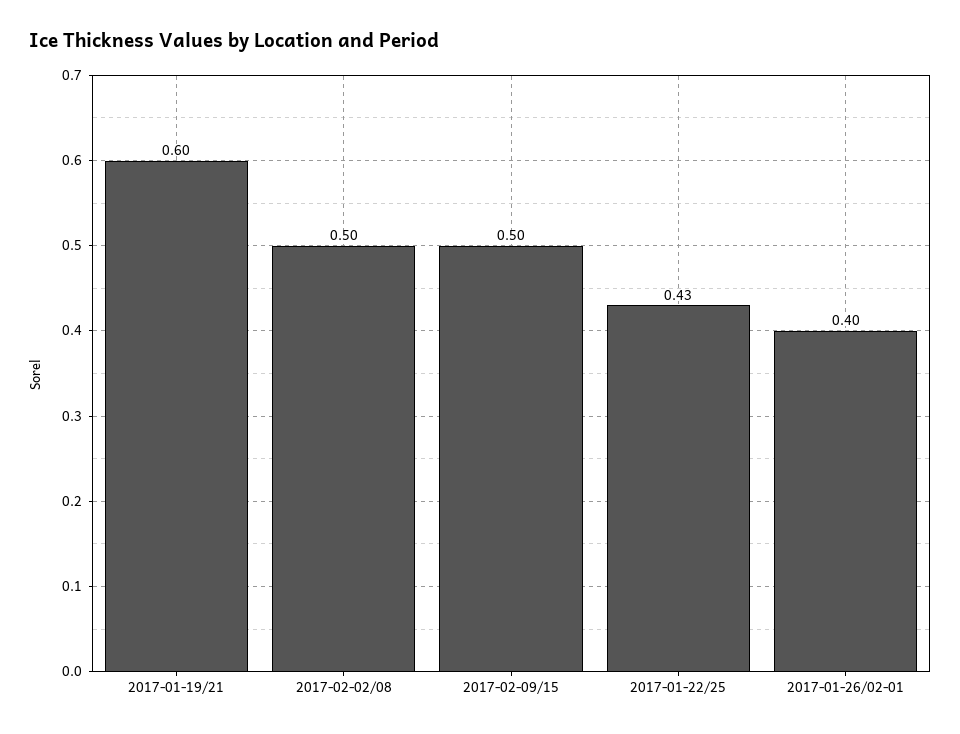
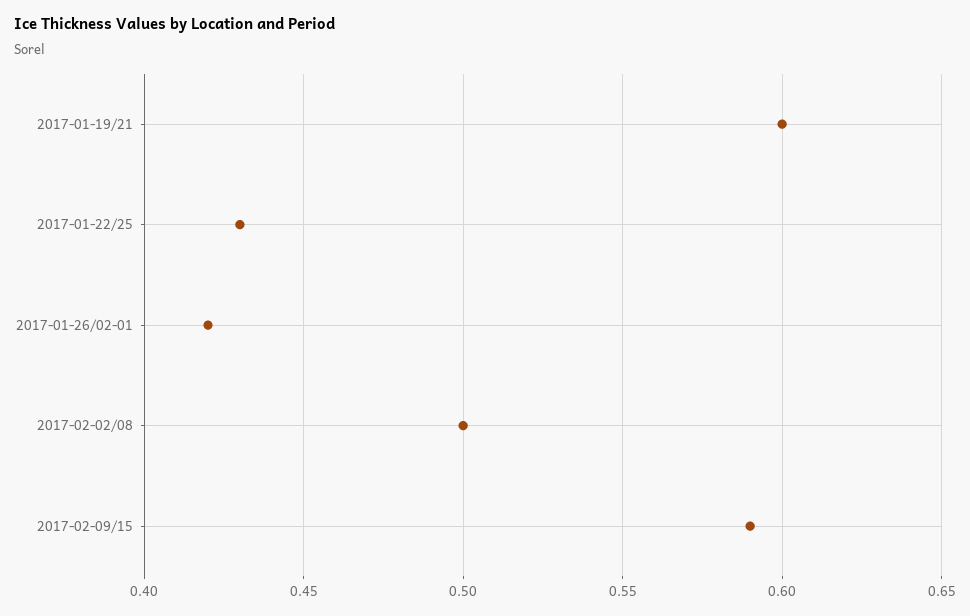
  {
    "2017-01-19/21": 0.6,
    "2017-02-02/08": 0.5,
-   "2017-02-09/15": 0.5,
+   "2017-02-09/15": 0.59,
    "2017-01-22/25": 0.43,
-   "2017-01-26/02-01": 0.4
+   "2017-01-26/02-01": 0.42
  }

